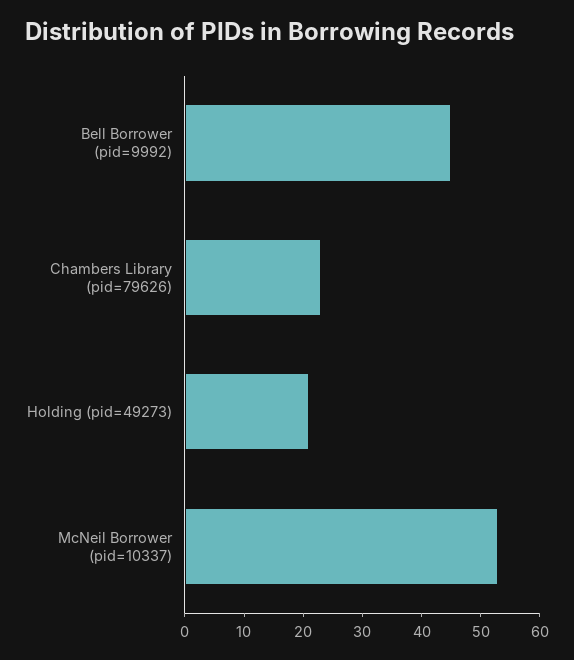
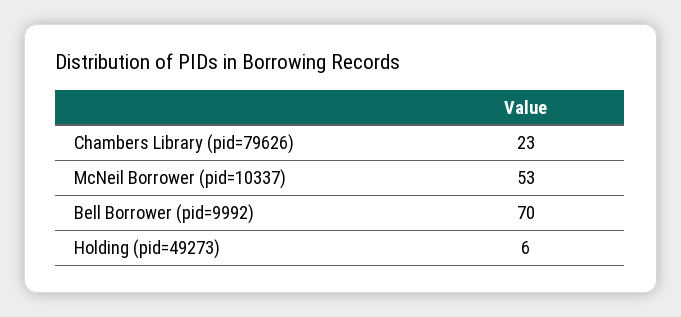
  {
-   "Bell Borrower (pid=9992)": 45,
+   "Bell Borrower (pid=9992)": 70,
    "Chambers Library (pid=79626)": 23,
-   "Holding (pid=49273)": 20,
+   "Holding (pid=49273)": 6,
    "McNeil Borrower (pid=10337)": 53
  }

